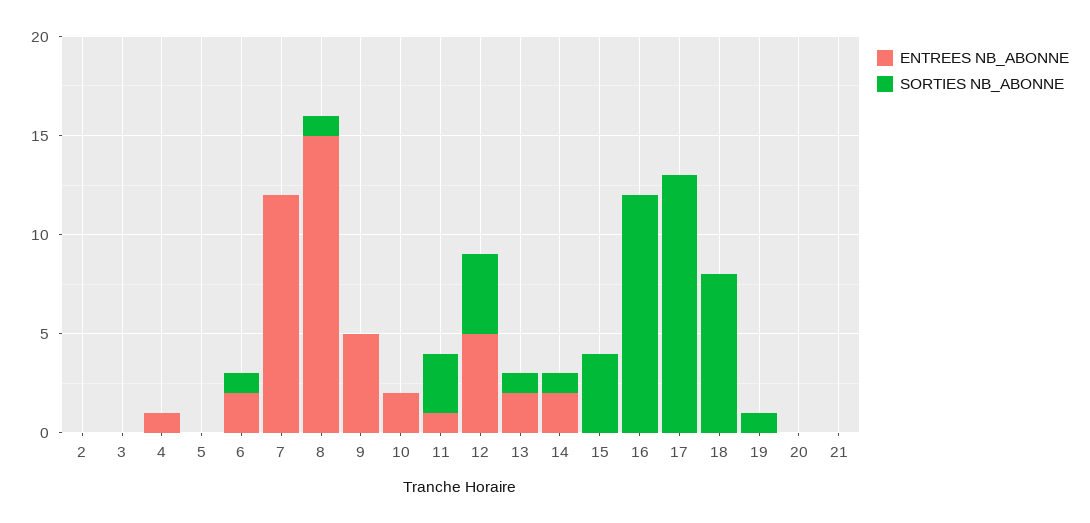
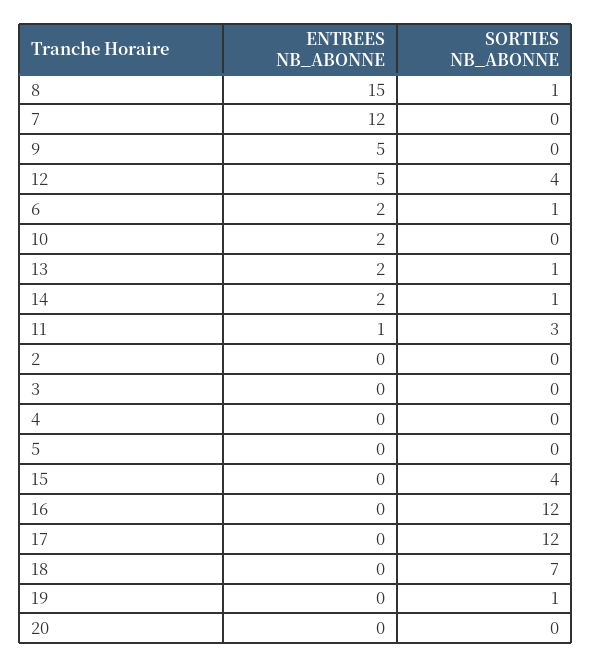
  {
    "ENTREES NB_ABONNE": {
      "2": 0,
      "3": 0,
-     "4": 1,
+     "4": 0,
      "5": 0,
      "6": 2,
      "7": 12,
      "8": 15,
      "9": 5,
      "10": 2,
      "11": 1,
      "12": 5,
      "13": 2,
      "14": 2,
      "15": 0,
      "16": 0,
      "17": 0,
      "18": 0,
      "19": 0,
-     "20": 0,
+     "20": 0
-     "21": 0
    },
    "SORTIES NB_ABONNE": {
      "2": 0,
      "3": 0,
      "4": 0,
      "5": 0,
      "6": 1,
      "7": 0,
      "8": 1,
      "9": 0,
      "10": 0,
      "11": 3,
      "12": 4,
      "13": 1,
      "14": 1,
      "15": 4,
      "16": 12,
-     "17": 13,
+     "17": 12,
-     "18": 8,
+     "18": 7,
      "19": 1,
-     "20": 0,
+     "20": 0
-     "21": 0
    }
  }

